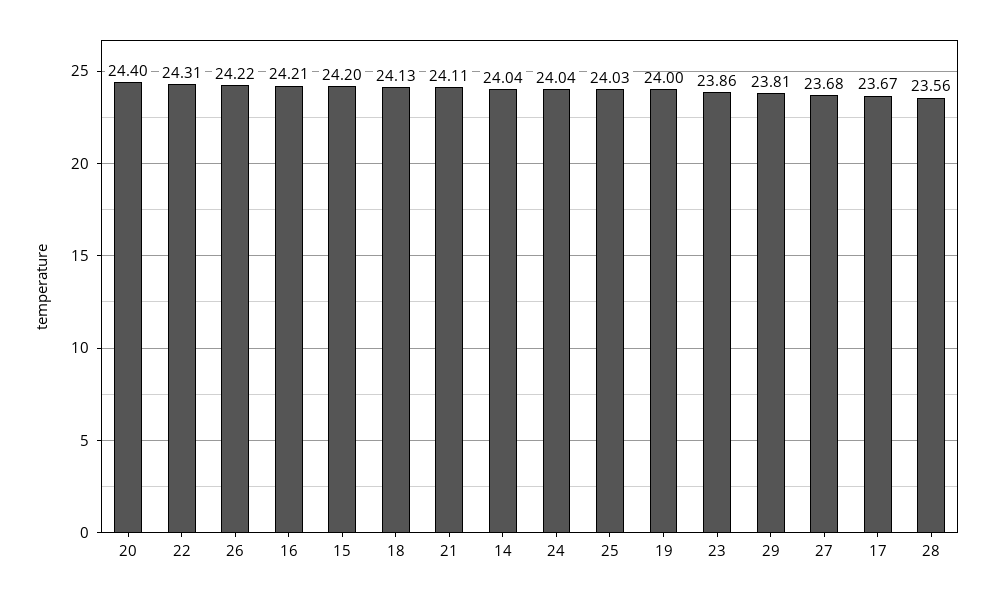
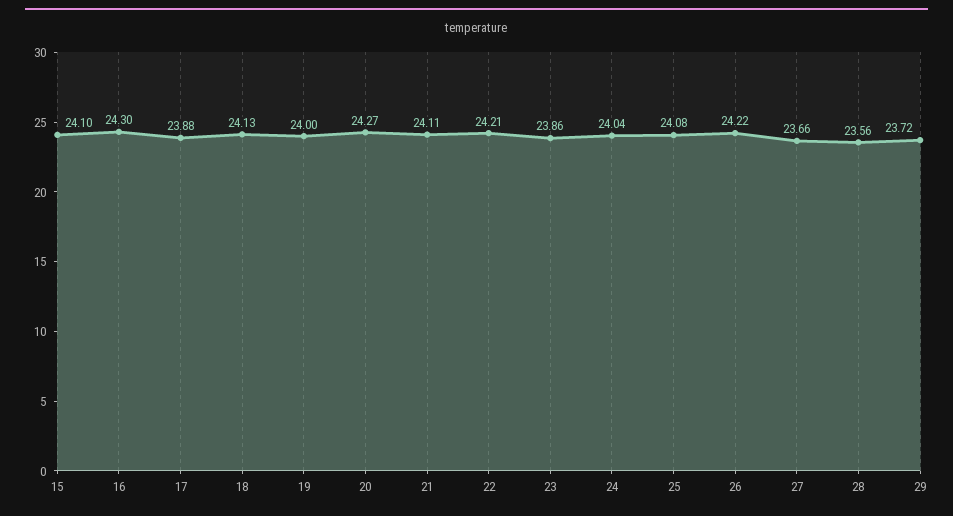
  {
-   "20": 24.4,
+   "20": 24.27,
-   "22": 24.31,
+   "22": 24.21,
    "26": 24.22,
-   "16": 24.21,
+   "16": 24.3,
-   "15": 24.2,
+   "15": 24.1,
    "18": 24.13,
    "21": 24.11,
-   "14": 24.04,
    "24": 24.04,
-   "25": 24.03,
+   "25": 24.08,
    "19": 24,
    "23": 23.86,
-   "29": 23.81,
+   "29": 23.72,
-   "27": 23.68,
+   "27": 23.66,
-   "17": 23.67,
+   "17": 23.88,
    "28": 23.56
  }

